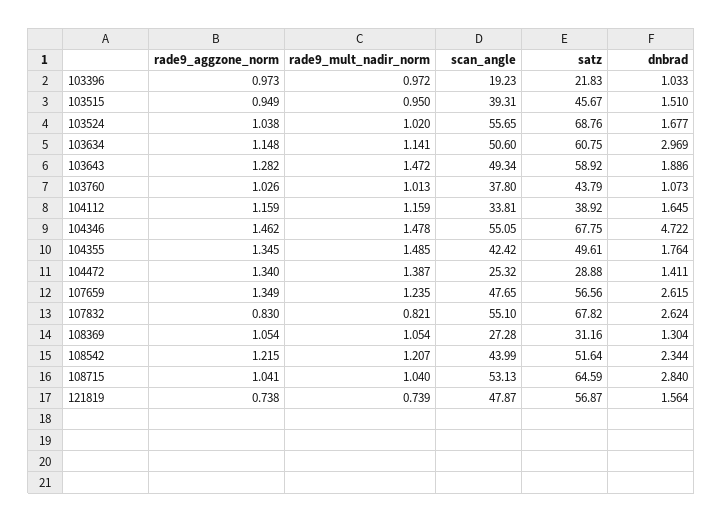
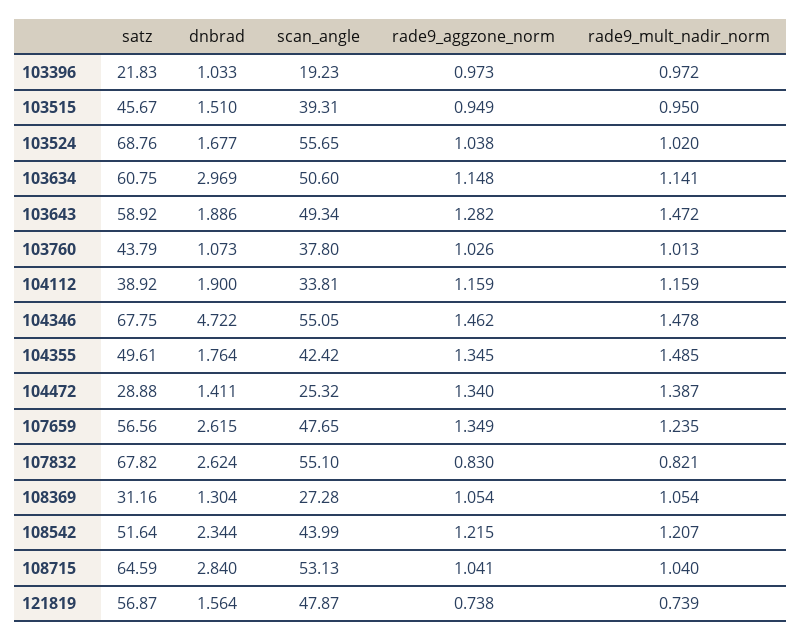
  {
    "rade9_aggzone_norm": {
      "103396": 0.973,
      "103515": 0.949,
      "103524": 1.038,
      "103634": 1.148,
      "103643": 1.282,
      "103760": 1.026,
      "104112": 1.159,
      "104346": 1.462,
      "104355": 1.345,
      "104472": 1.34,
      "107659": 1.349,
      "107832": 0.83,
      "108369": 1.054,
      "108542": 1.215,
      "108715": 1.041,
      "121819": 0.738
    },
    "rade9_mult_nadir_norm": {
      "103396": 0.972,
      "103515": 0.95,
      "103524": 1.02,
      "103634": 1.141,
      "103643": 1.472,
      "103760": 1.013,
      "104112": 1.159,
      "104346": 1.478,
      "104355": 1.485,
      "104472": 1.387,
      "107659": 1.235,
      "107832": 0.821,
      "108369": 1.054,
      "108542": 1.207,
      "108715": 1.04,
      "121819": 0.739
    },
    "scan_angle": {
      "103396": 19.23,
      "103515": 39.31,
      "103524": 55.65,
      "103634": 50.6,
      "103643": 49.34,
      "103760": 37.8,
      "104112": 33.81,
      "104346": 55.05,
      "104355": 42.42,
      "104472": 25.32,
      "107659": 47.65,
      "107832": 55.1,
      "108369": 27.28,
      "108542": 43.99,
      "108715": 53.13,
      "121819": 47.87
    },
    "satz": {
      "103396": 21.83,
      "103515": 45.67,
      "103524": 68.76,
      "103634": 60.75,
      "103643": 58.92,
      "103760": 43.79,
      "104112": 38.92,
      "104346": 67.75,
      "104355": 49.61,
      "104472": 28.88,
      "107659": 56.56,
      "107832": 67.82,
      "108369": 31.16,
      "108542": 51.64,
      "108715": 64.59,
      "121819": 56.87
    },
    "dnbrad": {
      "103396": 1.033,
      "103515": 1.51,
      "103524": 1.677,
      "103634": 2.969,
      "103643": 1.886,
      "103760": 1.073,
-     "104112": 1.645,
+     "104112": 1.9,
      "104346": 4.722,
      "104355": 1.764,
      "104472": 1.411,
      "107659": 2.615,
      "107832": 2.624,
      "108369": 1.304,
      "108542": 2.344,
      "108715": 2.84,
      "121819": 1.564
    }
  }

